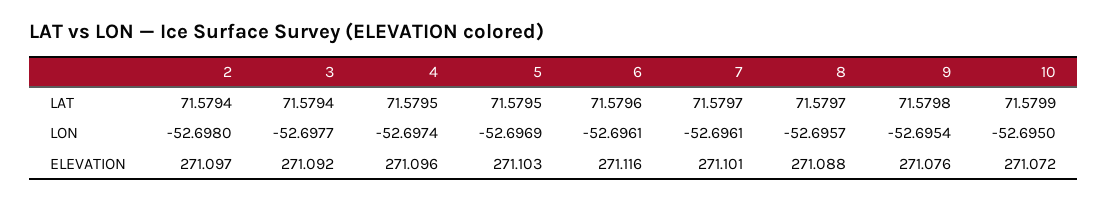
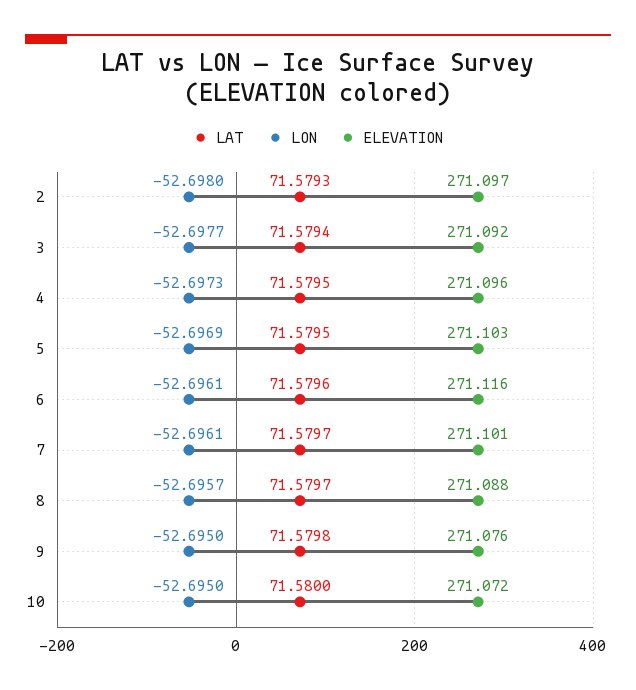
  {
    "LAT": {
-     "2": 71.5794,
+     "2": 71.5793,
      "3": 71.5794,
      "4": 71.5795,
      "5": 71.5795,
      "6": 71.5796,
      "7": 71.5797,
      "8": 71.5797,
      "9": 71.5798,
-     "10": 71.5799
+     "10": 71.58
    },
    "LON": {
      "2": -52.698,
      "3": -52.6977,
-     "4": -52.6974,
+     "4": -52.6973,
      "5": -52.6969,
      "6": -52.6961,
      "7": -52.6961,
      "8": -52.6957,
-     "9": -52.6954,
+     "9": -52.695,
      "10": -52.695
    },
    "ELEVATION": {
      "2": 271.097,
      "3": 271.092,
      "4": 271.096,
      "5": 271.103,
      "6": 271.116,
      "7": 271.101,
      "8": 271.088,
      "9": 271.076,
      "10": 271.072
    }
  }

